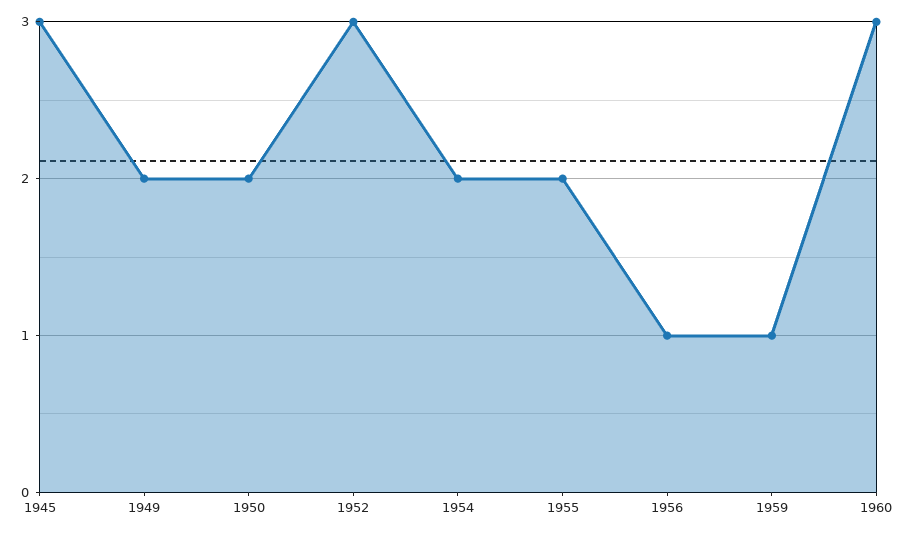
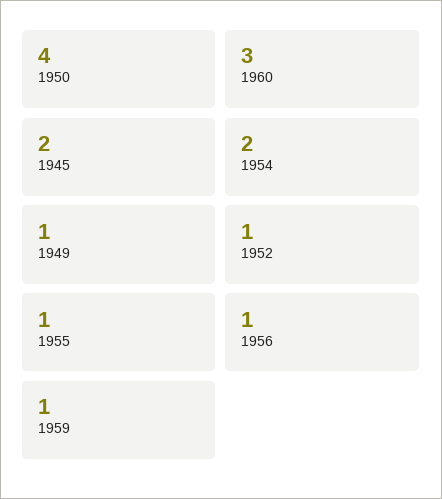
  {
-   "1945": 3,
+   "1945": 2,
-   "1949": 2,
+   "1949": 1,
-   "1950": 2,
+   "1950": 4,
-   "1952": 3,
+   "1952": 1,
    "1954": 2,
-   "1955": 2,
+   "1955": 1,
    "1956": 1,
    "1959": 1,
    "1960": 3
  }

